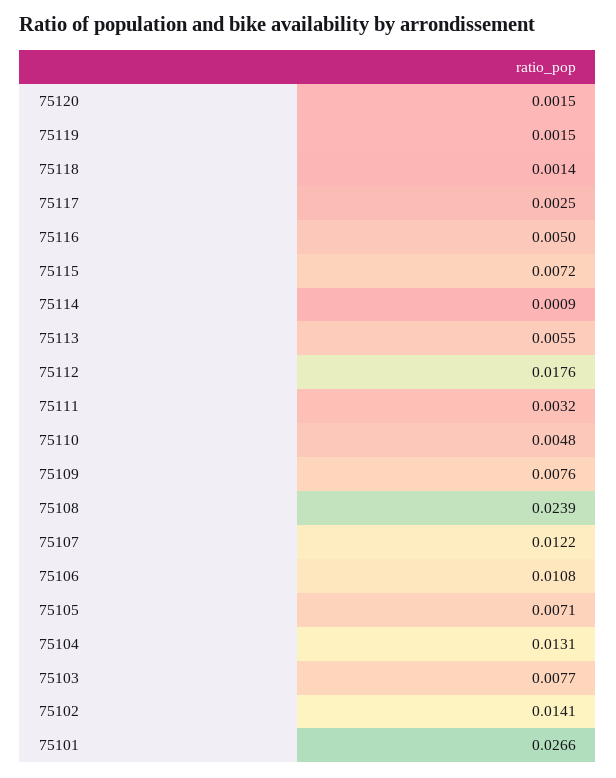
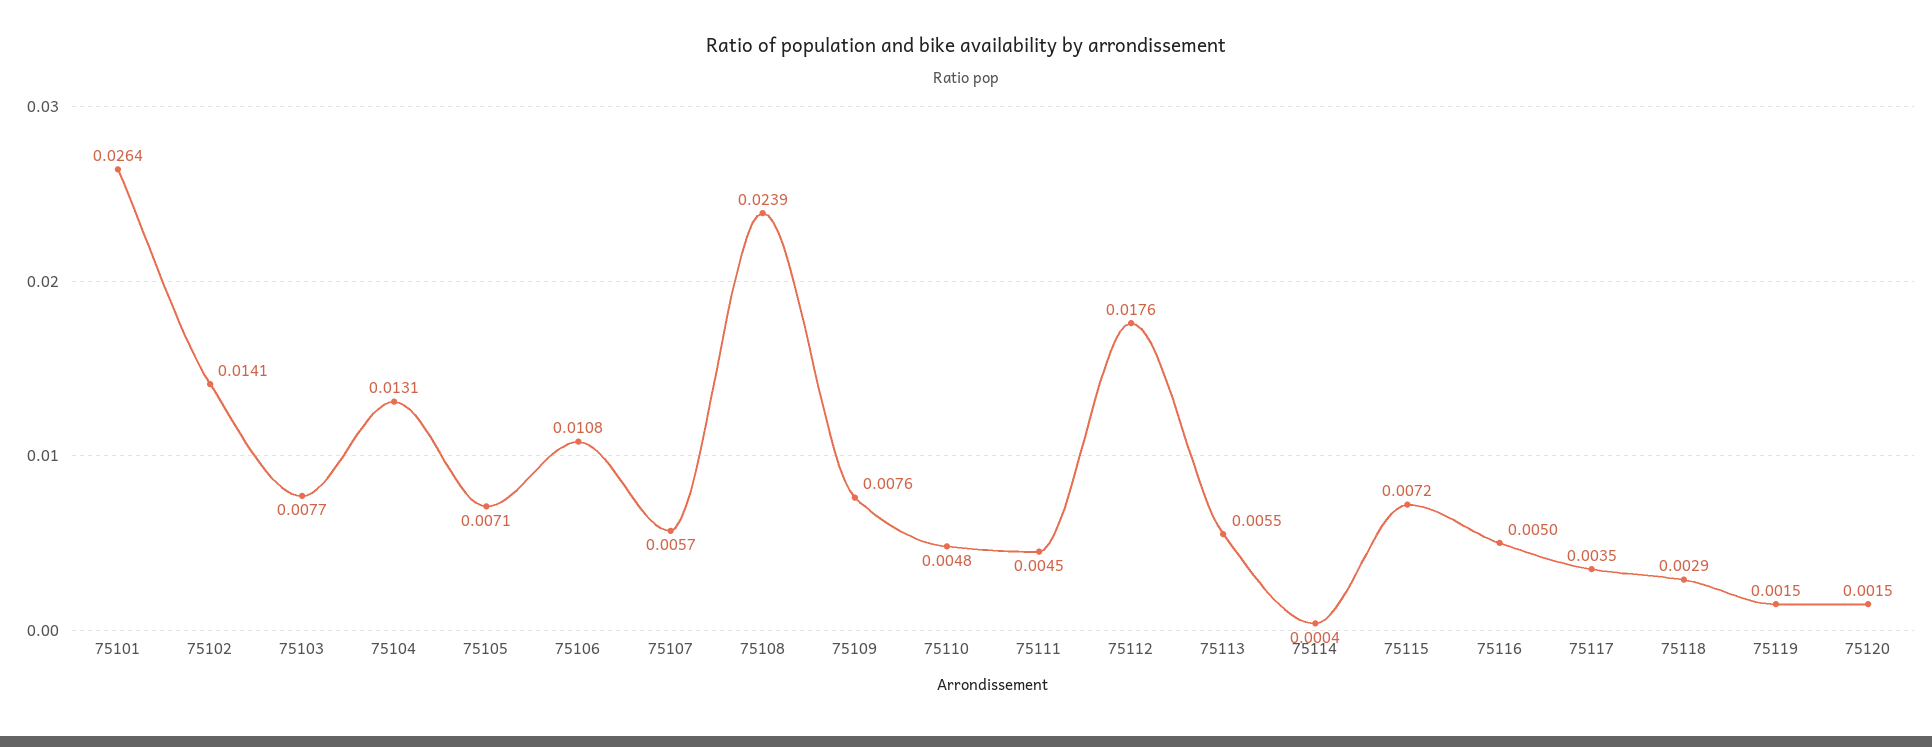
  {
    "75120": 0.0015,
    "75119": 0.0015,
-   "75118": 0.0014,
+   "75118": 0.0029,
-   "75117": 0.0025,
+   "75117": 0.0035,
    "75116": 0.005,
    "75115": 0.0072,
-   "75114": 0.0009,
+   "75114": 0.0004,
    "75113": 0.0055,
    "75112": 0.0176,
-   "75111": 0.0032,
+   "75111": 0.0045,
    "75110": 0.0048,
    "75109": 0.0076,
    "75108": 0.0239,
-   "75107": 0.0122,
+   "75107": 0.0057,
    "75106": 0.0108,
    "75105": 0.0071,
    "75104": 0.0131,
    "75103": 0.0077,
    "75102": 0.0141,
-   "75101": 0.0266
+   "75101": 0.0264
  }

